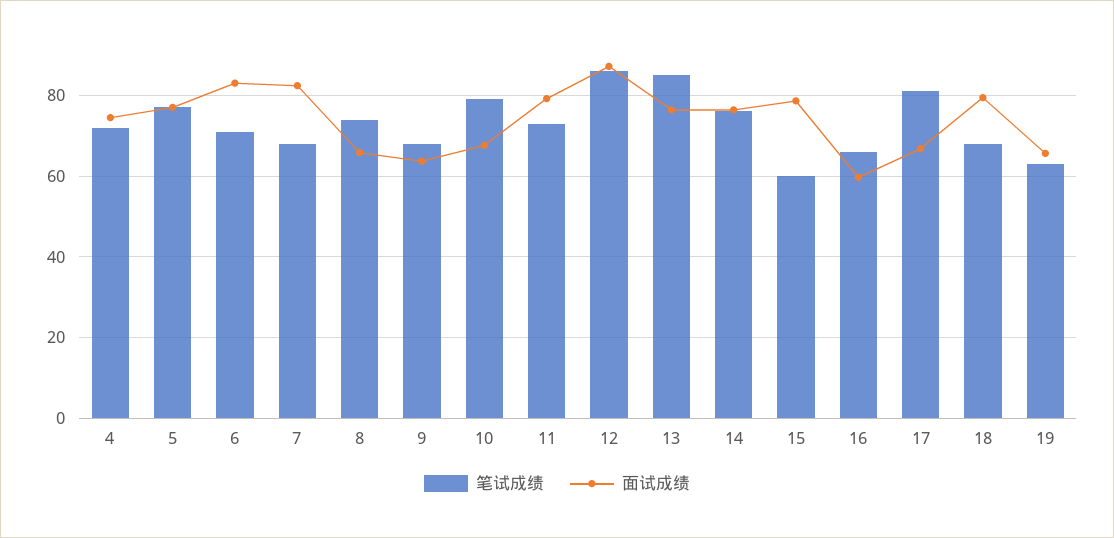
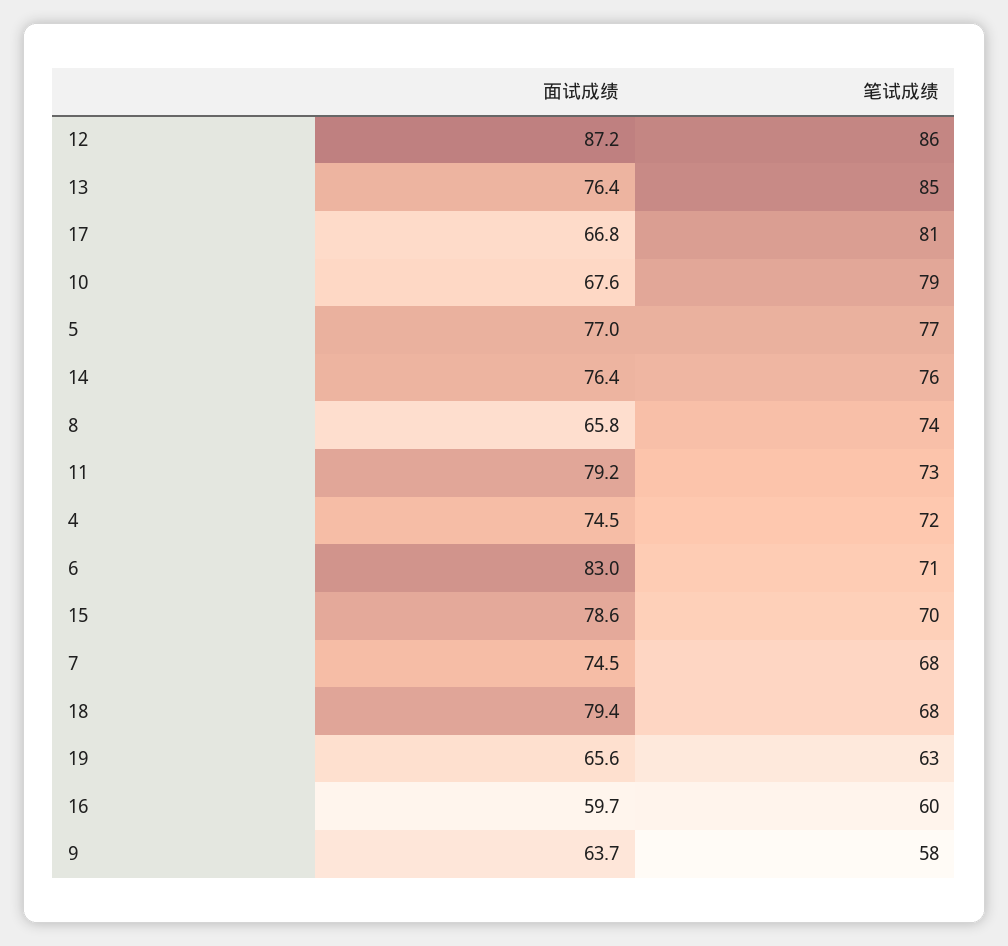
  {
    "笔试成绩": {
      "4": 72,
      "5": 77,
      "6": 71,
      "7": 68,
      "8": 74,
-     "9": 68,
+     "9": 58,
      "10": 79,
      "11": 73,
      "12": 86,
      "13": 85,
      "14": 76,
-     "15": 60,
+     "15": 70,
-     "16": 66,
+     "16": 60,
      "17": 81,
      "18": 68,
      "19": 63
    },
    "面试成绩": {
      "4": 74.5,
      "5": 77,
      "6": 83,
-     "7": 82,
+     "7": 74.5,
      "8": 65.8,
      "9": 63.7,
      "10": 67.6,
      "11": 79.2,
      "12": 87.2,
      "13": 76.4,
      "14": 76.4,
      "15": 78.6,
      "16": 59.7,
      "17": 66.8,
      "18": 79.4,
      "19": 65.6
    }
  }

